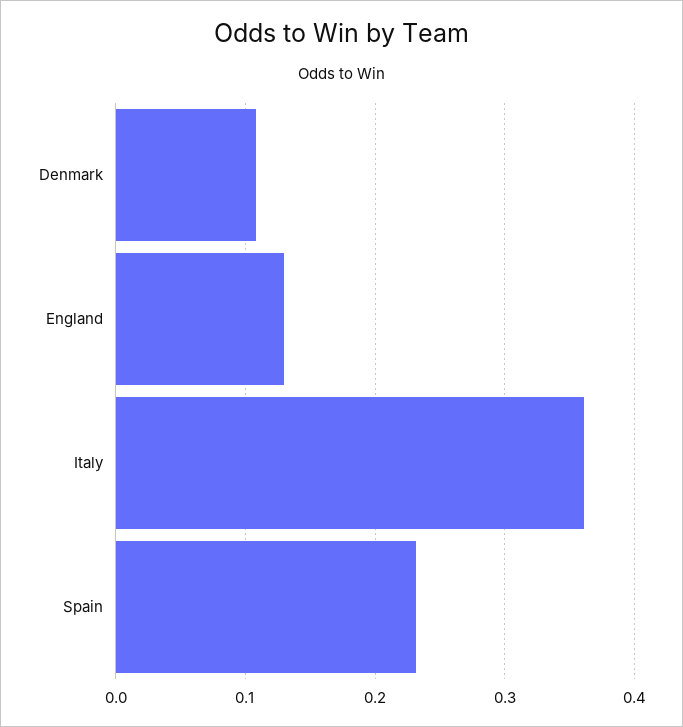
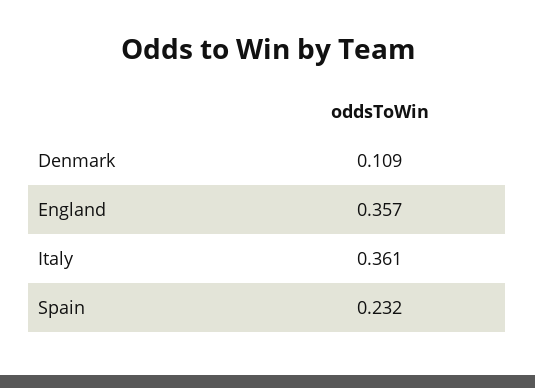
  {
    "Denmark": 0.109,
-   "England": 0.13,
+   "England": 0.357,
    "Italy": 0.361,
    "Spain": 0.232
  }

